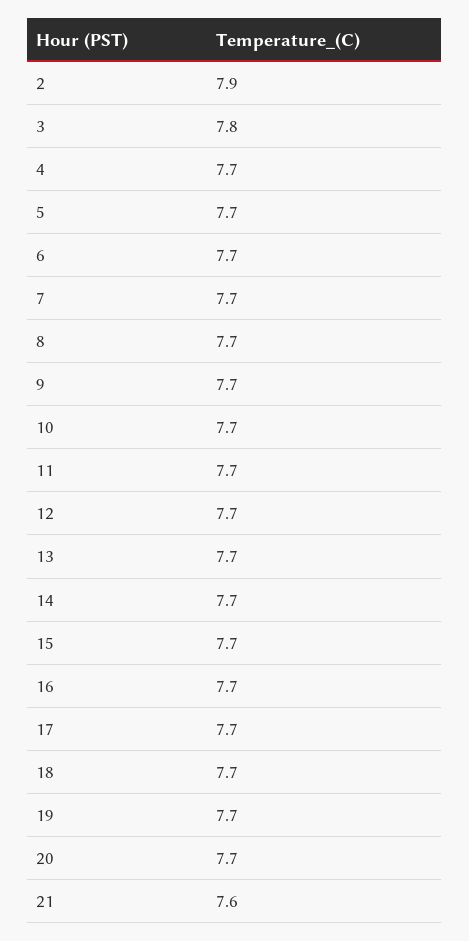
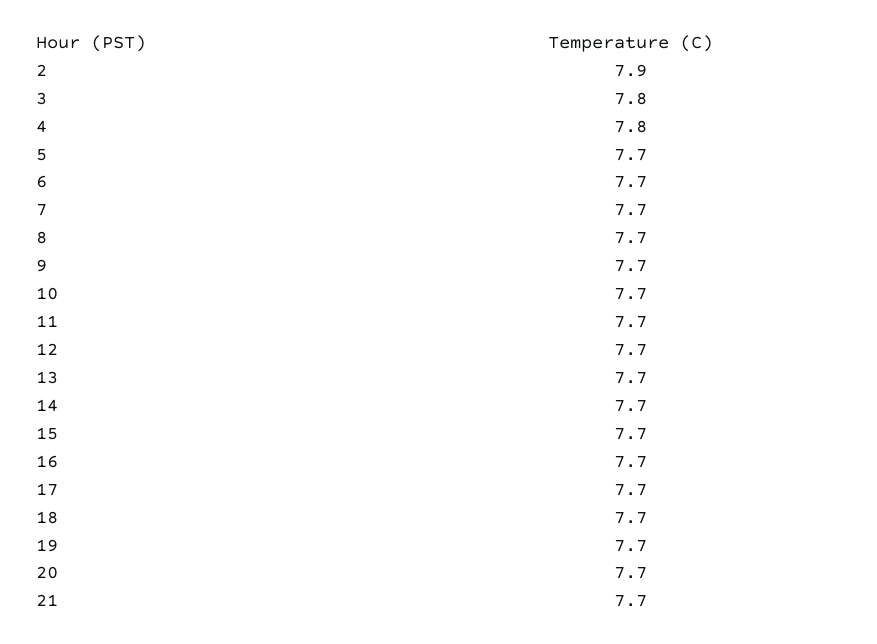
  {
    "2": 7.9,
    "3": 7.8,
-   "4": 7.7,
+   "4": 7.8,
    "5": 7.7,
    "6": 7.7,
    "7": 7.7,
    "8": 7.7,
    "9": 7.7,
    "10": 7.7,
    "11": 7.7,
    "12": 7.7,
    "13": 7.7,
    "14": 7.7,
    "15": 7.7,
    "16": 7.7,
    "17": 7.7,
    "18": 7.7,
    "19": 7.7,
    "20": 7.7,
-   "21": 7.6
+   "21": 7.7
  }

